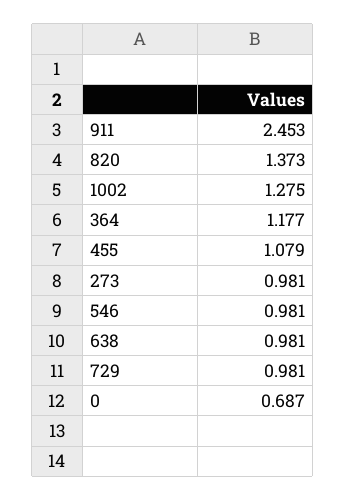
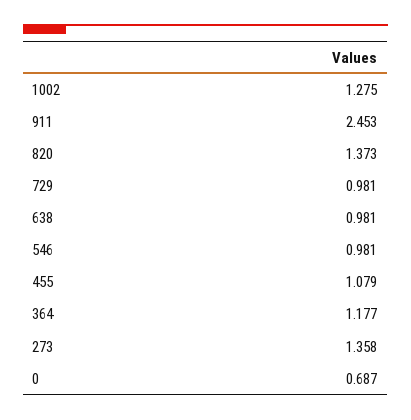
  {
    "911": 2.453,
    "820": 1.373,
    "1002": 1.275,
    "364": 1.177,
    "455": 1.079,
-   "273": 0.981,
+   "273": 1.358,
    "546": 0.981,
    "638": 0.981,
    "729": 0.981,
    "0": 0.687
  }

